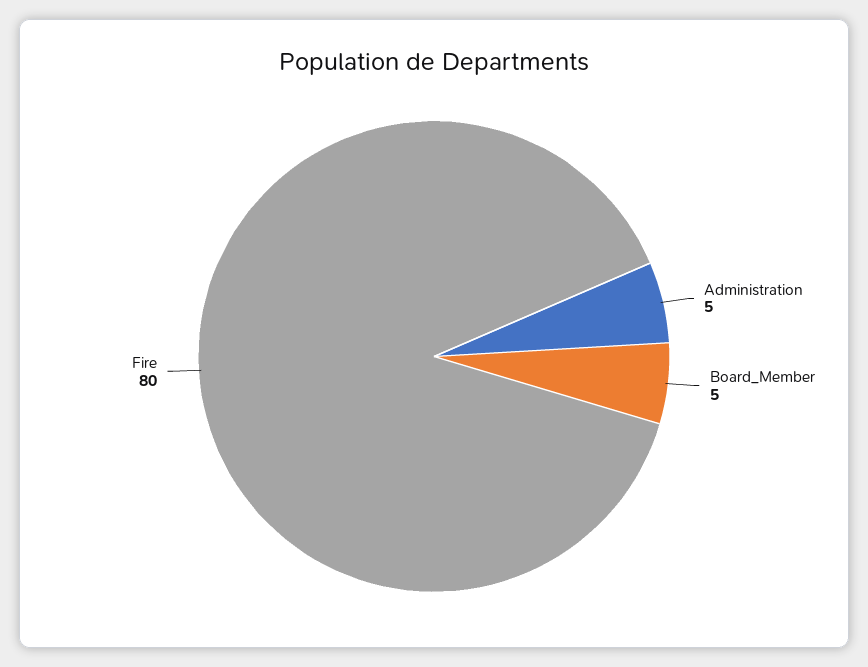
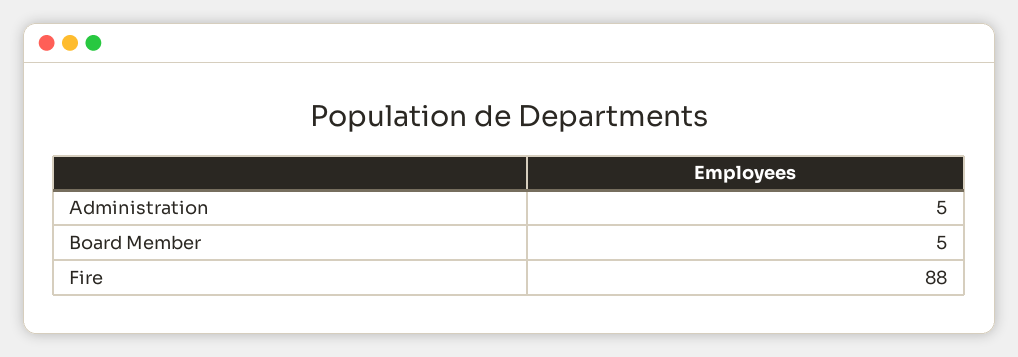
  {
    "Administration": 5,
    "Board_Member": 5,
-   "Fire": 80
+   "Fire": 88
  }

